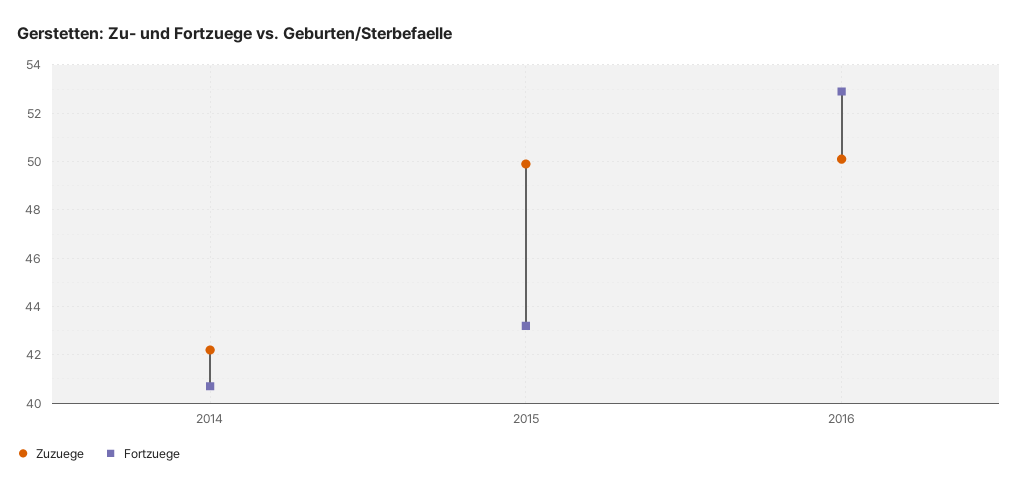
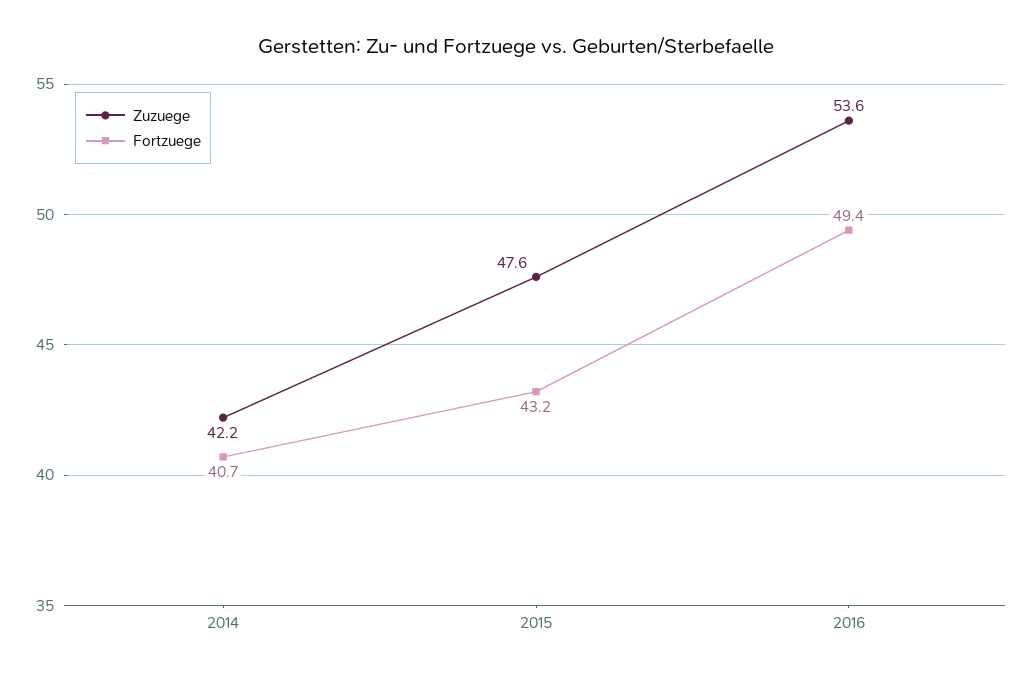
  {
    "Zuzuege": {
      "2014": 42.2,
-     "2015": 50,
+     "2015": 47.6,
-     "2016": 50
+     "2016": 53.6
    },
    "Fortzuege": {
      "2014": 40.7,
      "2015": 43.2,
-     "2016": 53
+     "2016": 49.4
    }
  }

